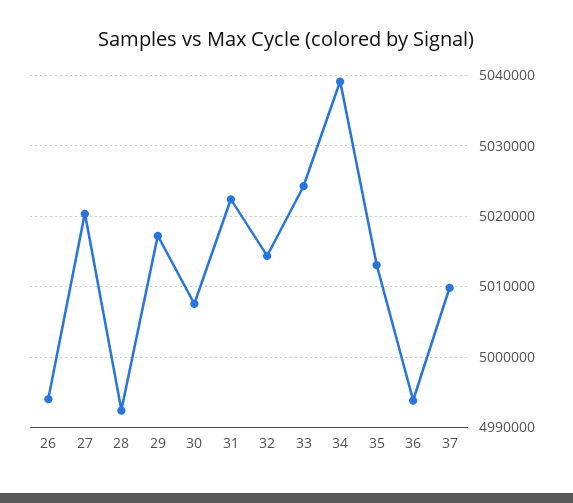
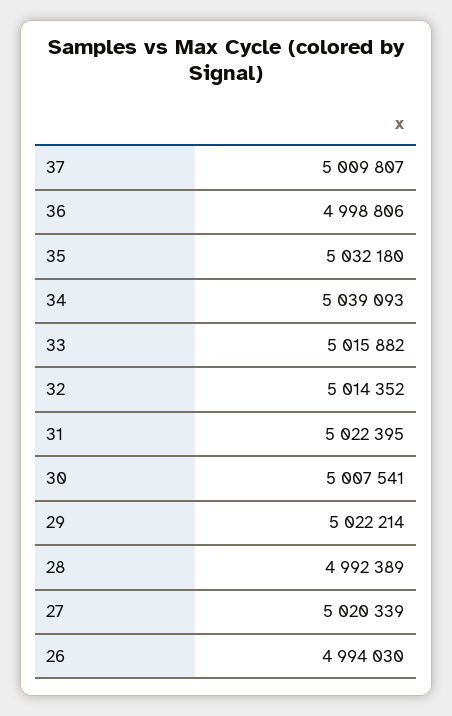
  {
    "26": 4994030,
    "27": 5020339,
    "28": 4992389,
-   "29": 5017000,
+   "29": 5022214,
    "30": 5007541,
    "31": 5022395,
    "32": 5014352,
-   "33": 5024000,
+   "33": 5015882,
    "34": 5039093,
-   "35": 5013000,
+   "35": 5032180,
-   "36": 4994000,
+   "36": 4998806,
    "37": 5009807
  }

